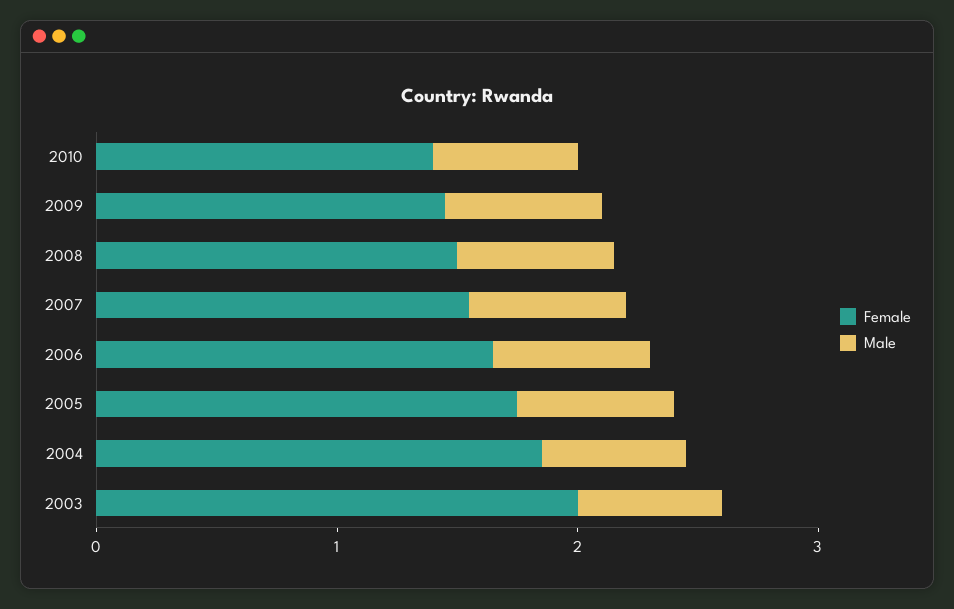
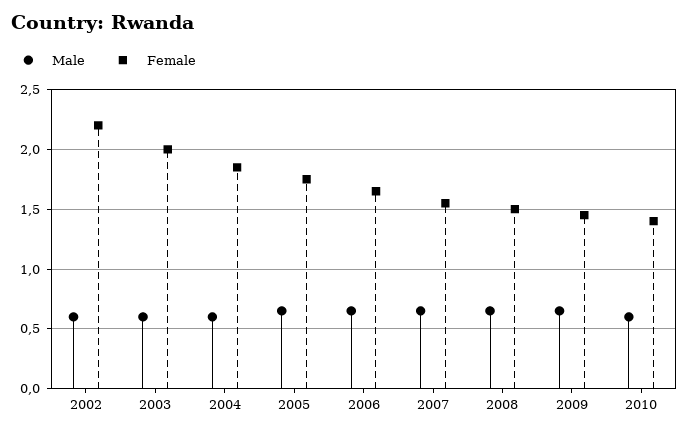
  {
    "Female": {
      "2010": 1.4,
      "2009": 1.5,
      "2008": 1.5,
      "2007": 1.6,
      "2006": 1.7,
      "2005": 1.8,
      "2004": 1.9,
-     "2003": 2
+     "2003": 2,
+     "2002": 2.2
    },
    "Male": {
      "2010": 0.6,
      "2009": 0.7,
      "2008": 0.7,
      "2007": 0.7,
      "2006": 0.7,
      "2005": 0.7,
      "2004": 0.6,
-     "2003": 0.6
+     "2003": 0.6,
+     "2002": 0.6
    }
  }

